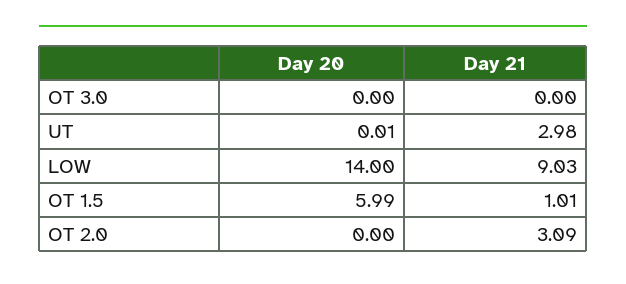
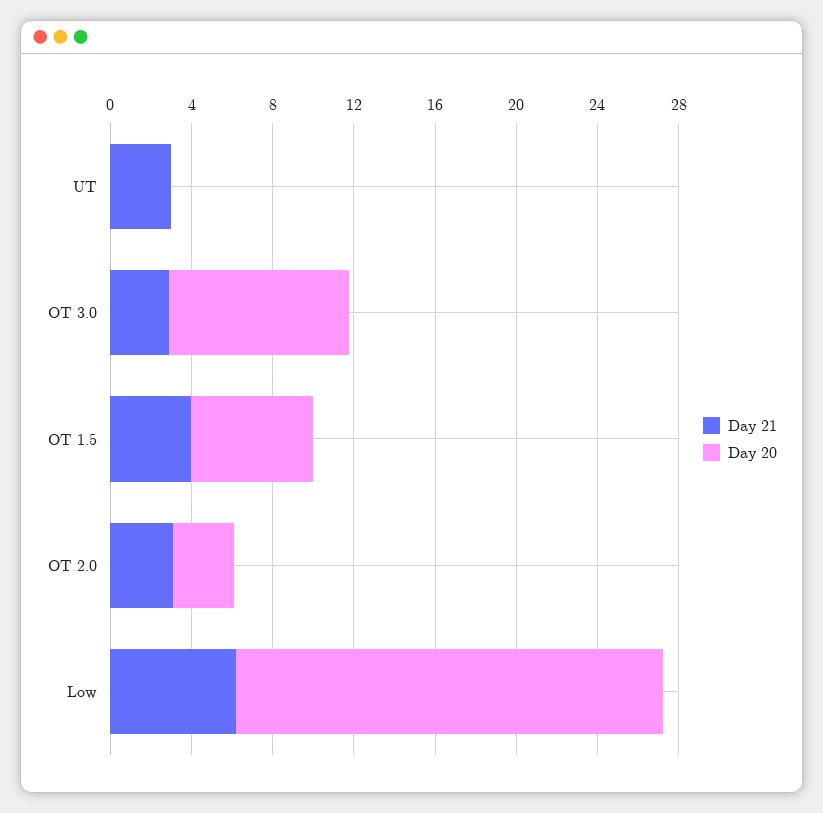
  {
    "Day 20": {
-     "OT 3.0": 0,
+     "OT 3.0": 9,
      "UT": 0.01,
-     "LOW": 14,
+     "LOW": 21,
      "OT 1.5": 5.99,
-     "OT 2.0": 0
+     "OT 2.0": 3
    },
    "Day 21": {
-     "OT 3.0": 0,
+     "OT 3.0": 3,
      "UT": 2.98,
-     "LOW": 9.03,
+     "LOW": 6,
-     "OT 1.5": 1.01,
+     "OT 1.5": 4,
      "OT 2.0": 3.09
    }
  }

